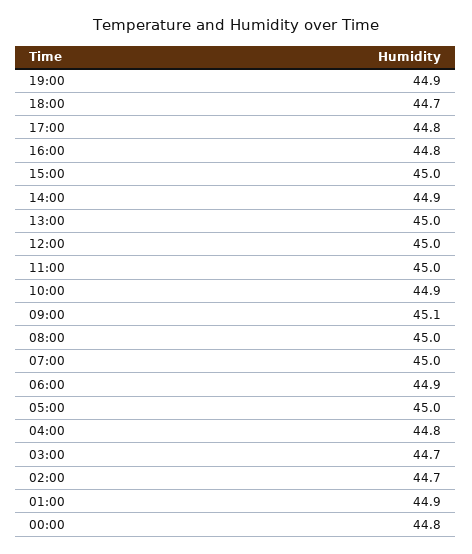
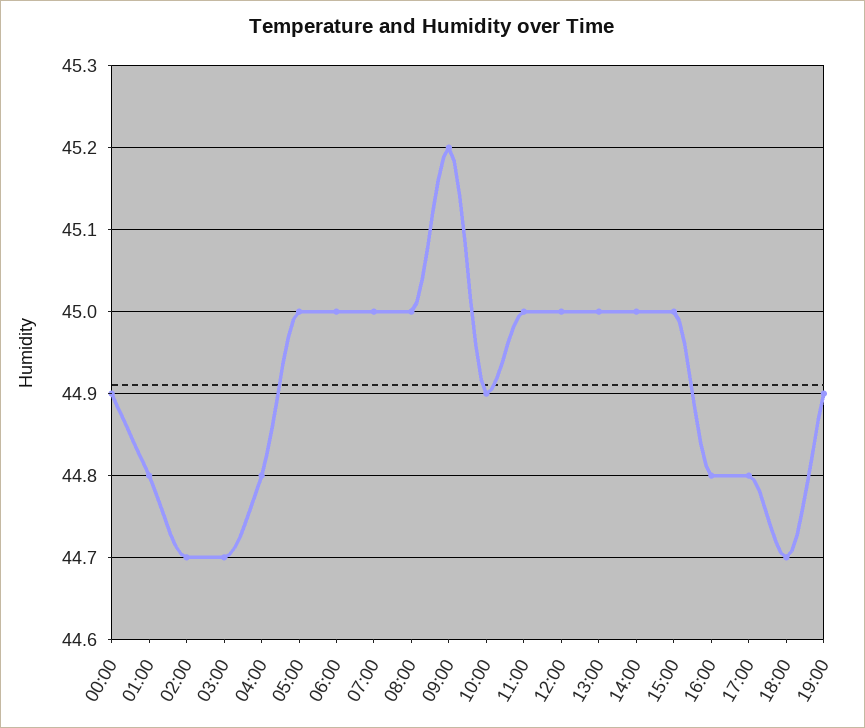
  {
    "19:00": 44.9,
    "18:00": 44.7,
    "17:00": 44.8,
    "16:00": 44.8,
    "15:00": 45,
-   "14:00": 44.9,
+   "14:00": 45,
    "13:00": 45,
    "12:00": 45,
    "11:00": 45,
    "10:00": 44.9,
-   "09:00": 45.1,
+   "09:00": 45.2,
    "08:00": 45,
    "07:00": 45,
-   "06:00": 44.9,
+   "06:00": 45,
    "05:00": 45,
    "04:00": 44.8,
    "03:00": 44.7,
    "02:00": 44.7,
-   "01:00": 44.9,
+   "01:00": 44.8,
-   "00:00": 44.8
+   "00:00": 44.9
  }

